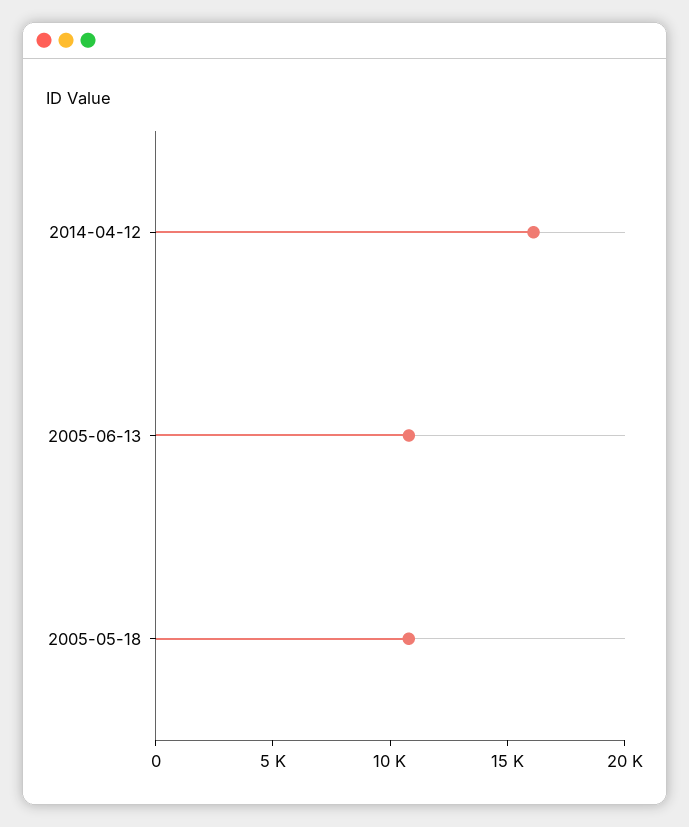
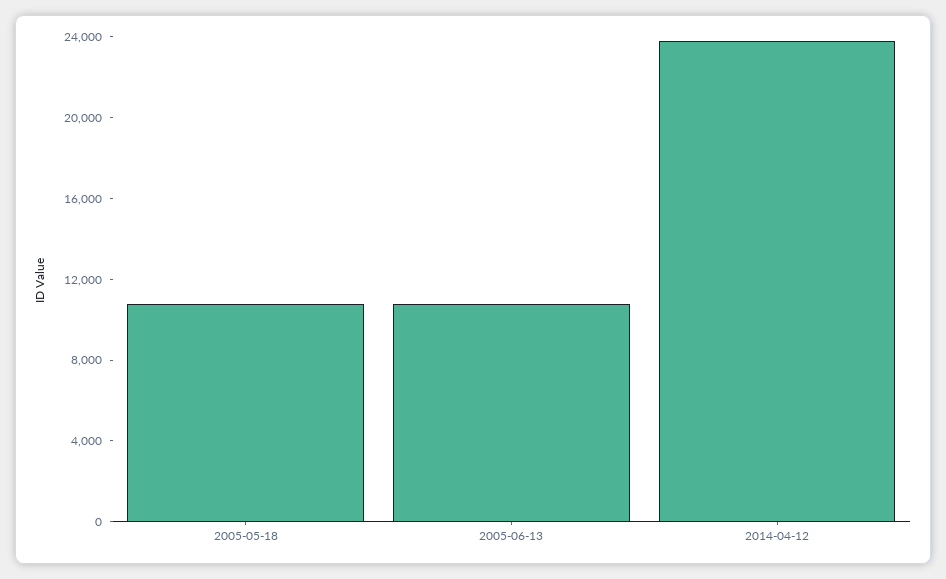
  {
-   "2014-04-12": 16000,
+   "2014-04-12": 24000,
    "2005-06-13": 11000,
    "2005-05-18": 11000
  }

